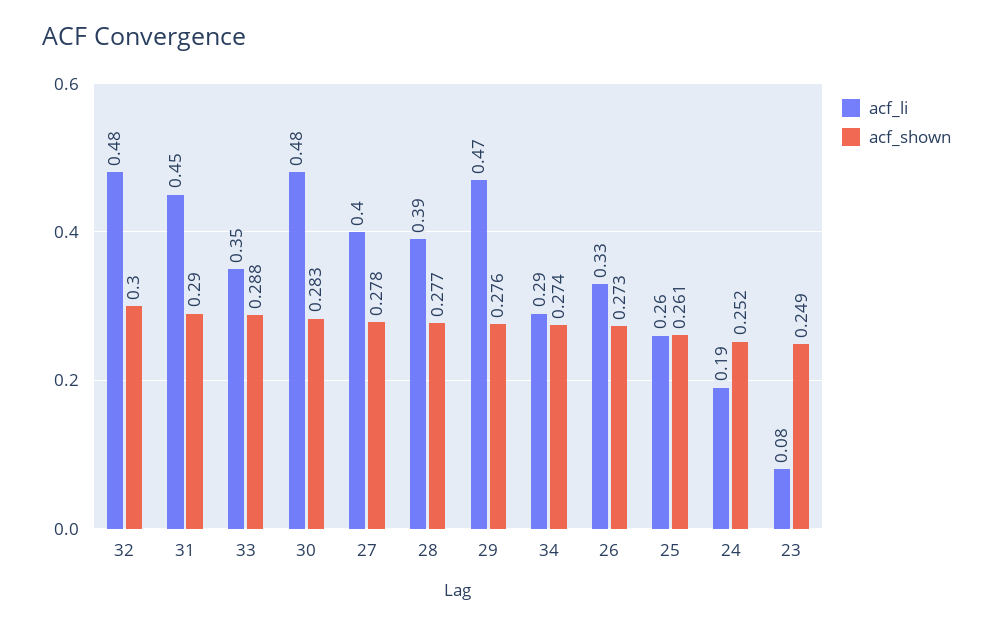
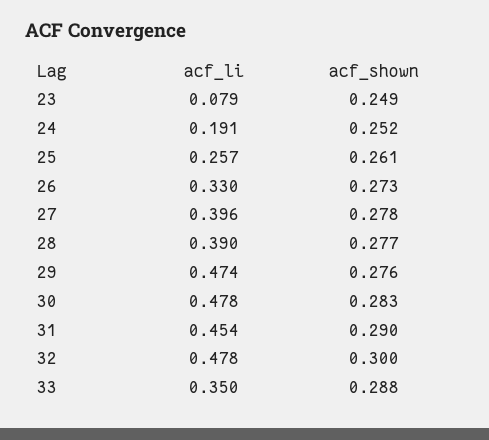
  {
    "acf_li": {
      "32": 0.478,
      "31": 0.454,
      "33": 0.35,
      "30": 0.478,
      "27": 0.396,
      "28": 0.39,
      "29": 0.474,
-     "34": 0.29,
      "26": 0.33,
      "25": 0.257,
      "24": 0.191,
      "23": 0.079
    },
    "acf_shown": {
      "32": 0.3,
      "31": 0.29,
      "33": 0.288,
      "30": 0.283,
      "27": 0.278,
      "28": 0.277,
      "29": 0.276,
-     "34": 0.274,
      "26": 0.273,
      "25": 0.261,
      "24": 0.252,
      "23": 0.249
    }
  }

